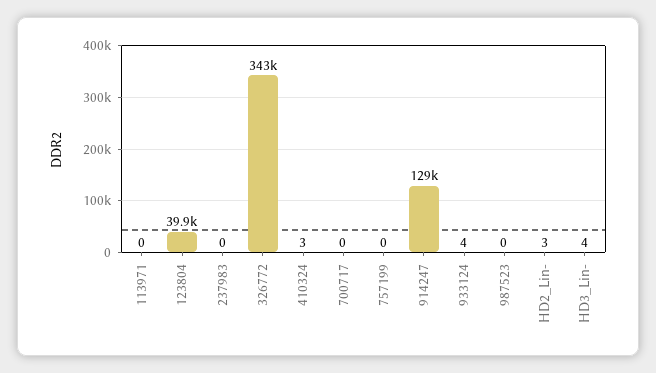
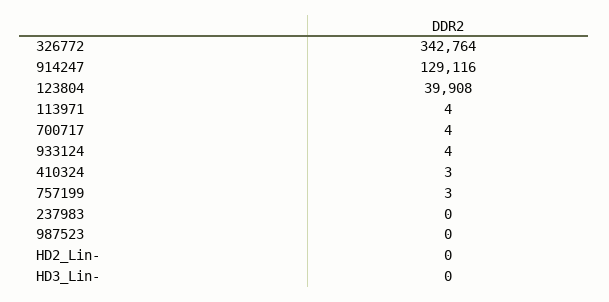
  {
-   "113971": 0,
+   "113971": 4,
    "123804": 39908,
    "237983": 0,
    "326772": 342764,
    "410324": 3,
-   "700717": 0,
+   "700717": 4,
-   "757199": 0,
+   "757199": 3,
    "914247": 129116,
    "933124": 4,
    "987523": 0,
-   "HD2_Lin-": 3,
+   "HD2_Lin-": 0,
-   "HD3_Lin-": 4
+   "HD3_Lin-": 0
  }

